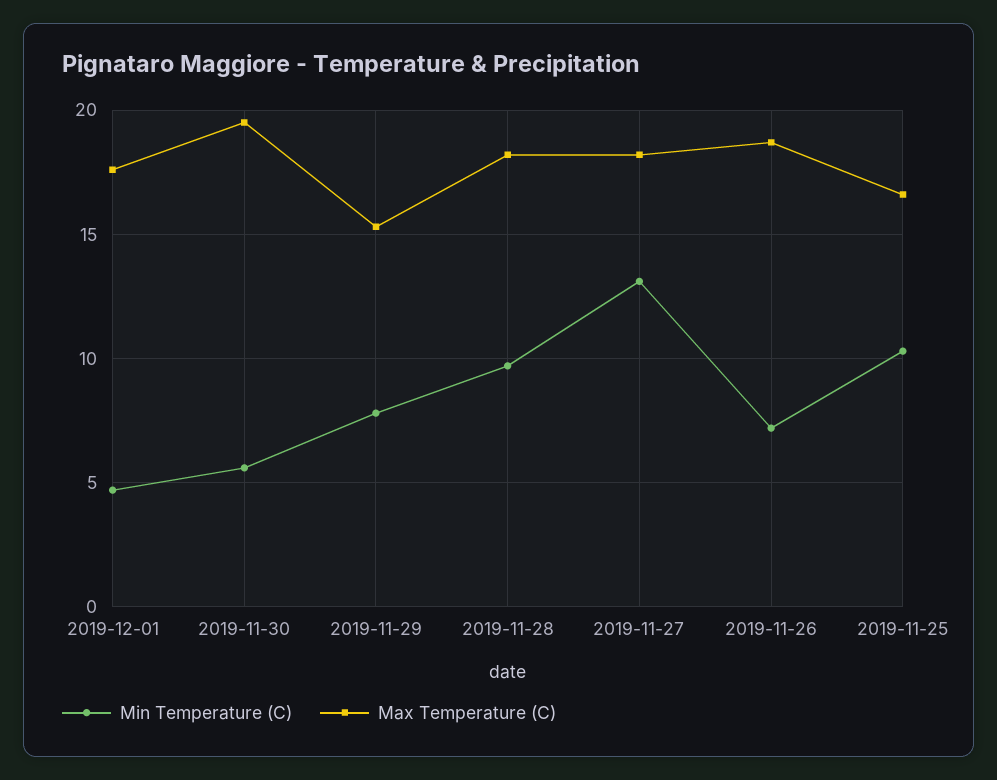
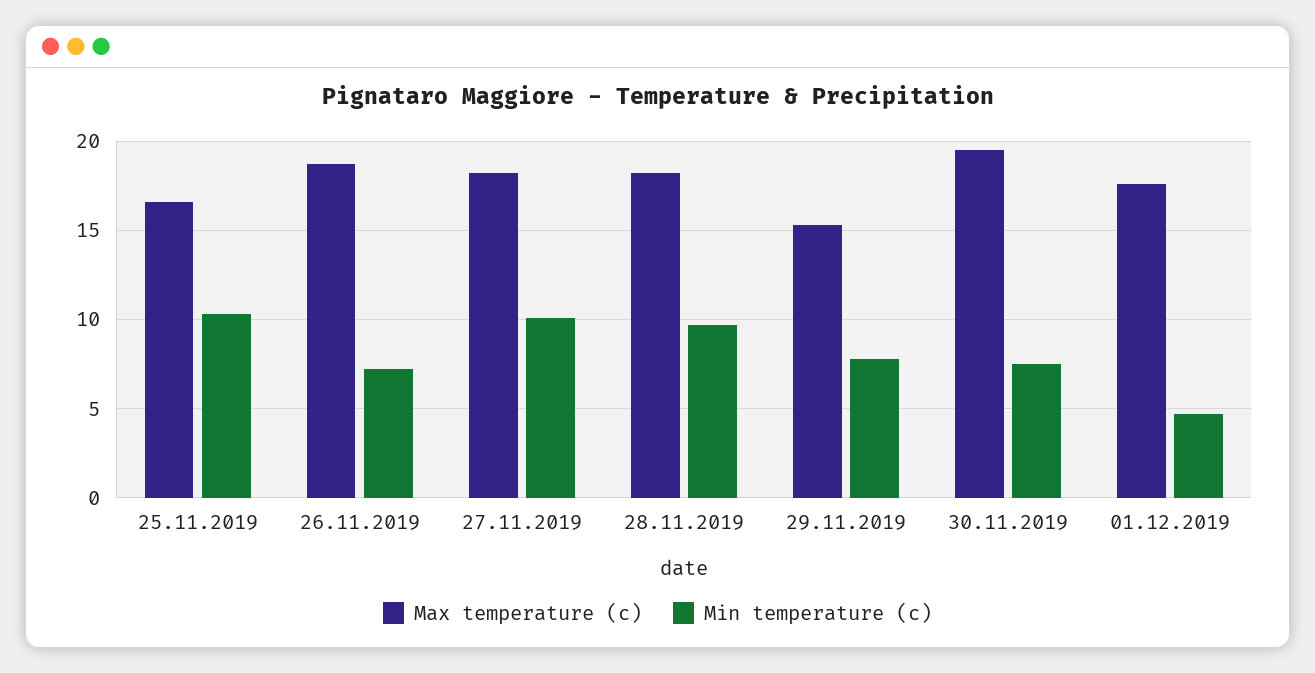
  {
    "Min Temperature (C)": {
      "2019-12-01": 4.5,
-     "2019-11-30": 5.5,
+     "2019-11-30": 7.5,
      "2019-11-29": 8,
      "2019-11-28": 9.5,
-     "2019-11-27": 13,
+     "2019-11-27": 10,
      "2019-11-26": 7,
      "2019-11-25": 10.5
    },
    "Max Temperature (C)": {
      "2019-12-01": 17.5,
      "2019-11-30": 19.5,
      "2019-11-29": 15.5,
      "2019-11-28": 18,
      "2019-11-27": 18,
      "2019-11-26": 18.5,
      "2019-11-25": 16.5
    }
  }

